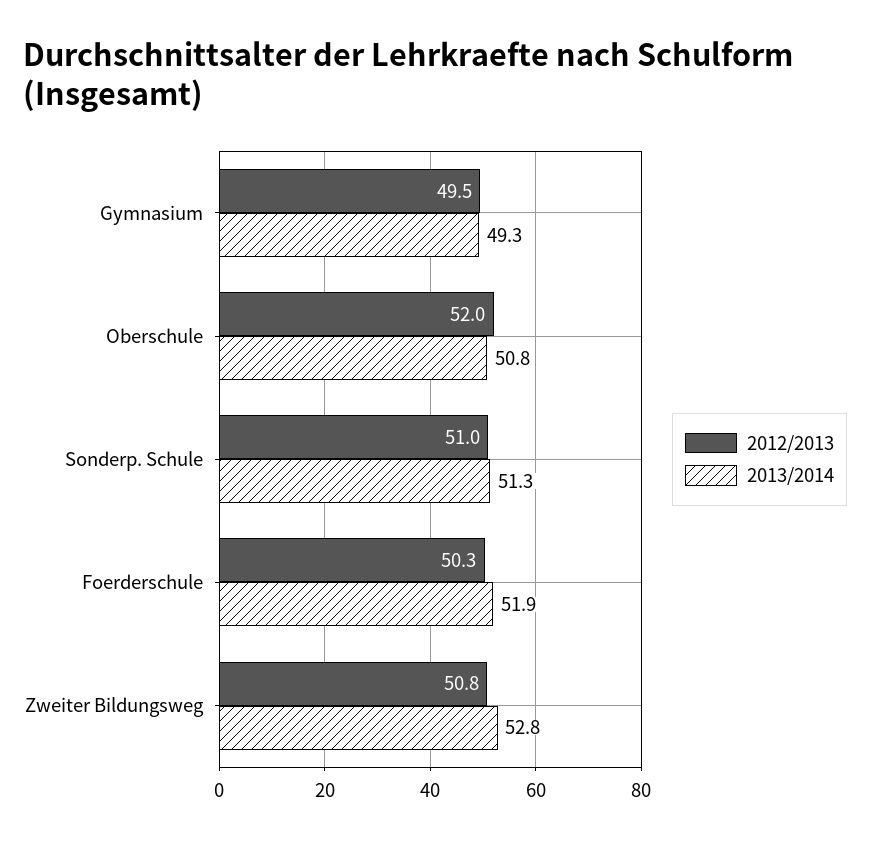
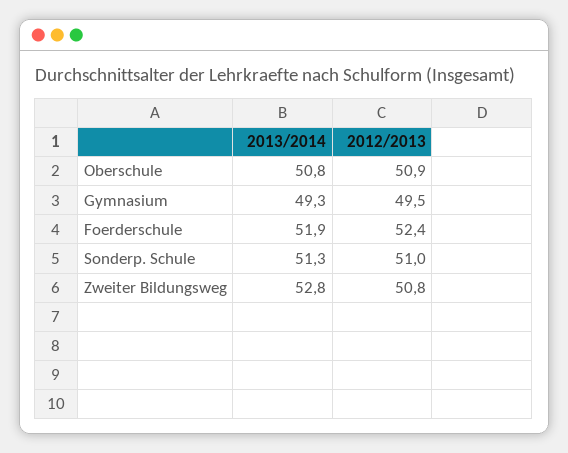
  {
    "2012/2013": {
      "Gymnasium": 49.5,
-     "Oberschule": 52,
+     "Oberschule": 50.9,
      "Sonderp. Schule": 51,
-     "Foerderschule": 50.3,
+     "Foerderschule": 52.4,
      "Zweiter Bildungsweg": 50.8
    },
    "2013/2014": {
      "Gymnasium": 49.3,
      "Oberschule": 50.8,
      "Sonderp. Schule": 51.3,
      "Foerderschule": 51.9,
      "Zweiter Bildungsweg": 52.8
    }
  }

